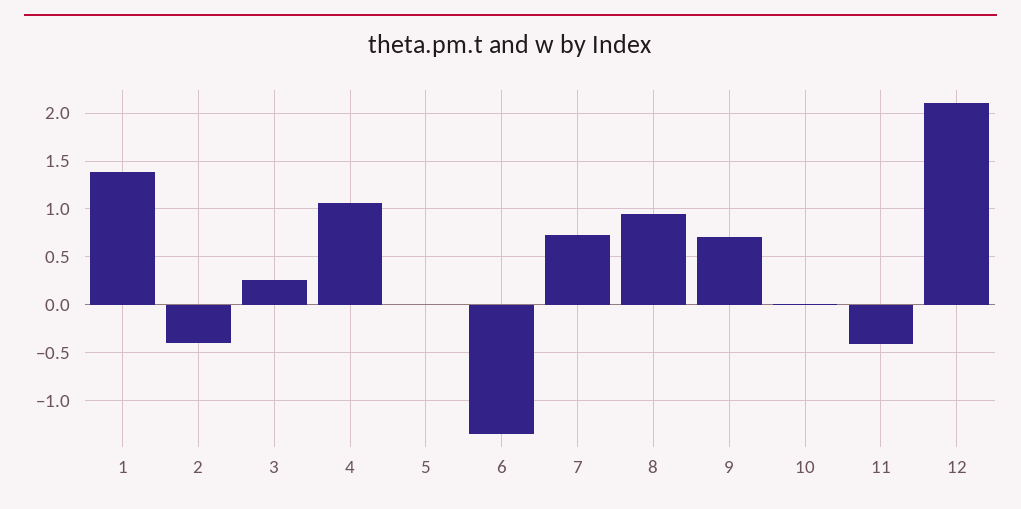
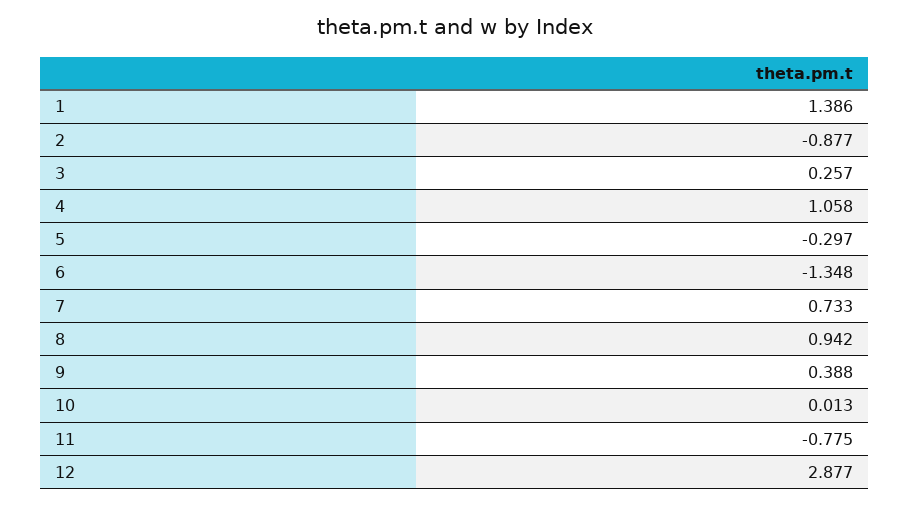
  {
    "1": 1.386,
-   "2": -0.4,
+   "2": -0.877,
    "3": 0.257,
    "4": 1.058,
-   "5": 0,
+   "5": -0.297,
    "6": -1.348,
    "7": 0.733,
    "8": 0.942,
-   "9": 0.7,
+   "9": 0.388,
    "10": 0.013,
-   "11": -0.4,
+   "11": -0.775,
-   "12": 2.1
+   "12": 2.877
  }

